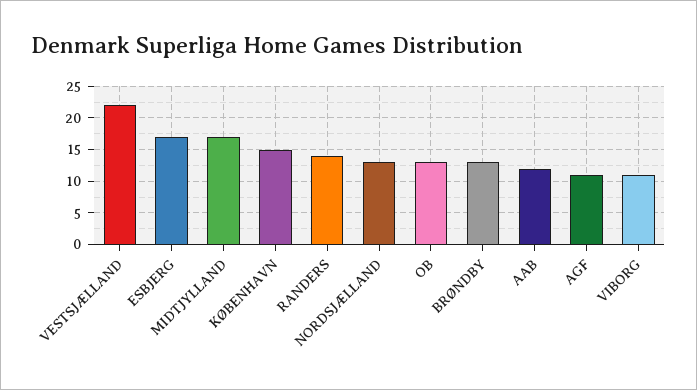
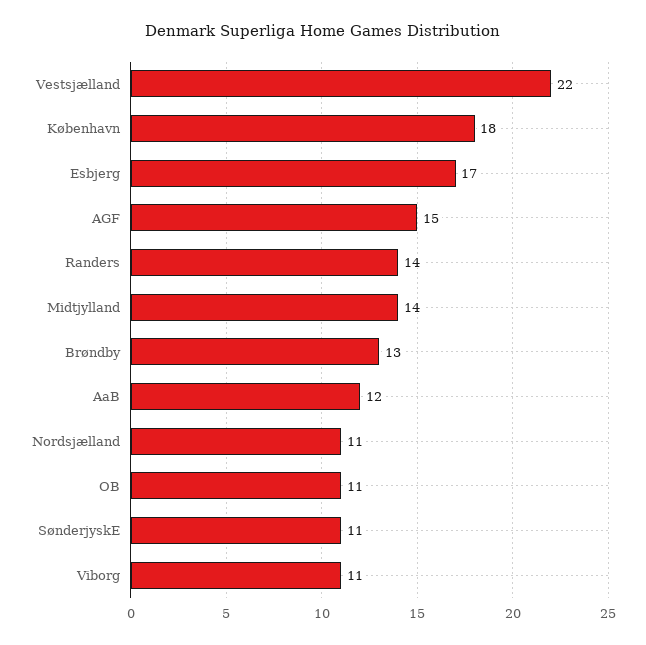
  {
    "VESTSJÆLLAND": 22,
    "ESBJERG": 17,
-   "MIDTJYLLAND": 17,
+   "MIDTJYLLAND": 14,
-   "KØBENHAVN": 15,
+   "KØBENHAVN": 18,
    "RANDERS": 14,
-   "NORDSJÆLLAND": 13,
+   "NORDSJÆLLAND": 11,
-   "OB": 13,
+   "OB": 11,
    "BRØNDBY": 13,
    "AAB": 12,
-   "AGF": 11,
+   "AGF": 15,
-   "VIBORG": 11
+   "VIBORG": 11,
+   "SønderjyskE": 11
  }

